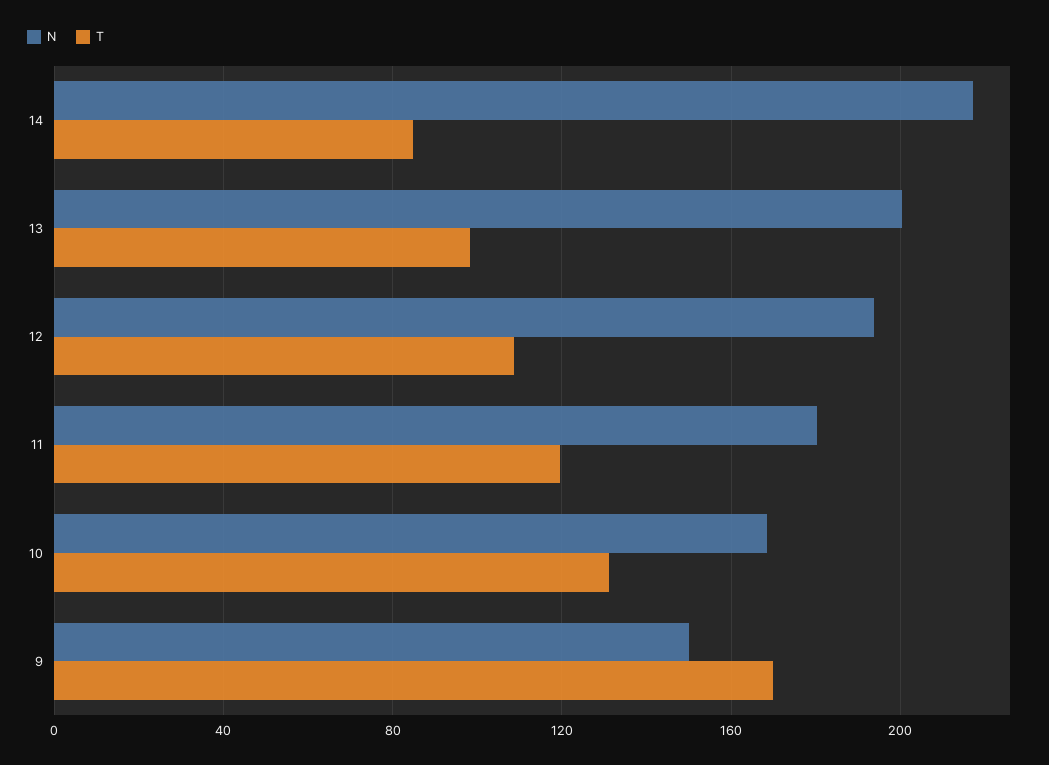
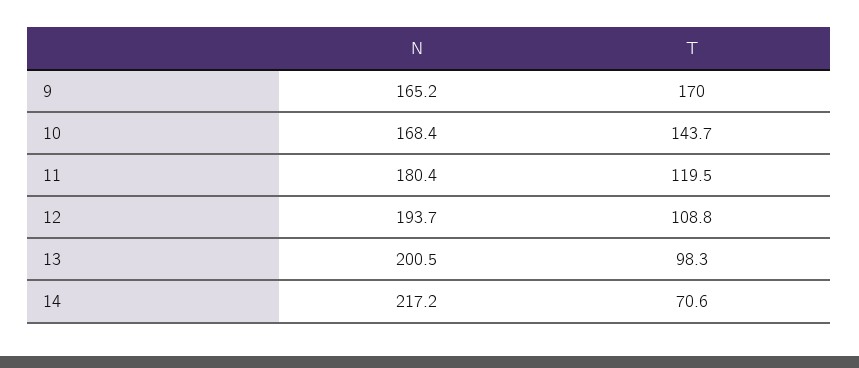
  {
    "N": {
      "14": 217.2,
      "13": 200.5,
      "12": 193.7,
      "11": 180.4,
      "10": 168.4,
-     "9": 150
+     "9": 165.2
    },
    "T": {
-     "14": 85,
+     "14": 70.6,
      "13": 98.3,
      "12": 108.8,
      "11": 119.5,
-     "10": 130,
+     "10": 143.7,
      "9": 170
    }
  }

